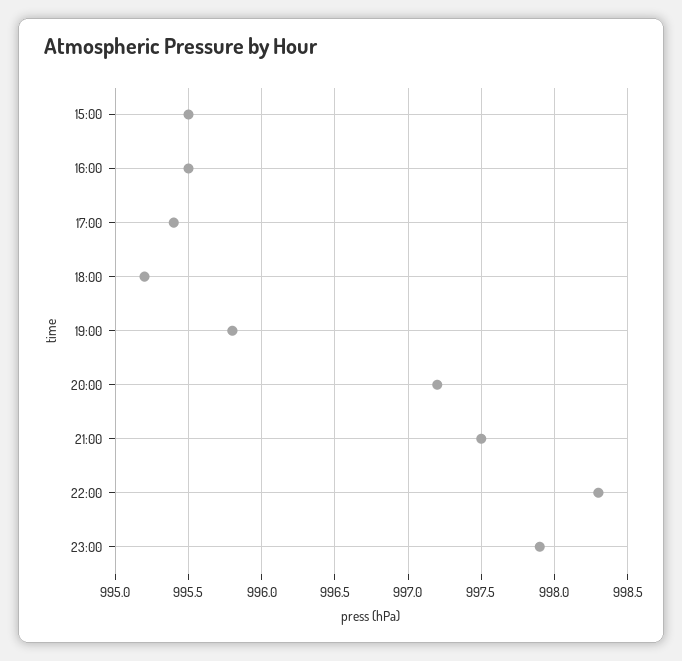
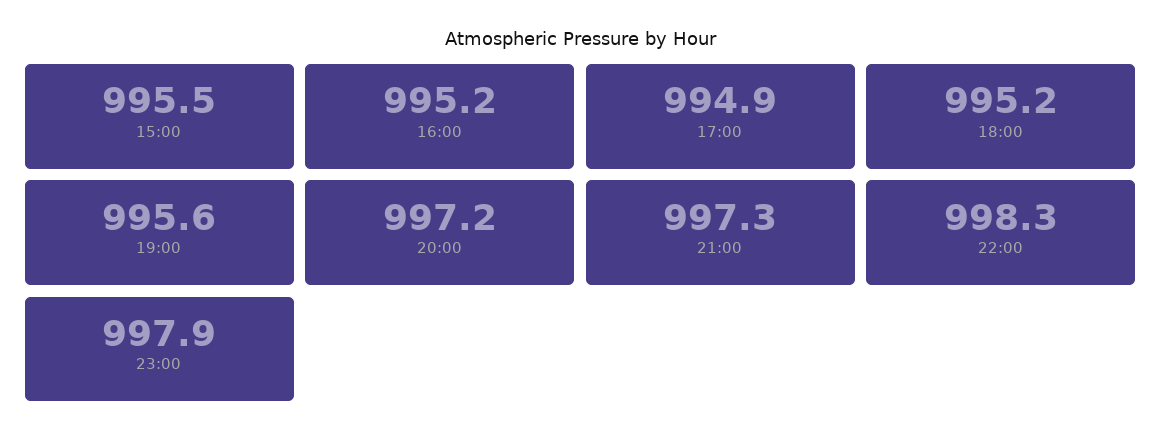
  {
    "15:00": 995.5,
-   "16:00": 995.5,
+   "16:00": 995.2,
-   "17:00": 995.4,
+   "17:00": 994.9,
    "18:00": 995.2,
-   "19:00": 995.8,
+   "19:00": 995.6,
    "20:00": 997.2,
-   "21:00": 997.5,
+   "21:00": 997.3,
    "22:00": 998.3,
    "23:00": 997.9
  }

